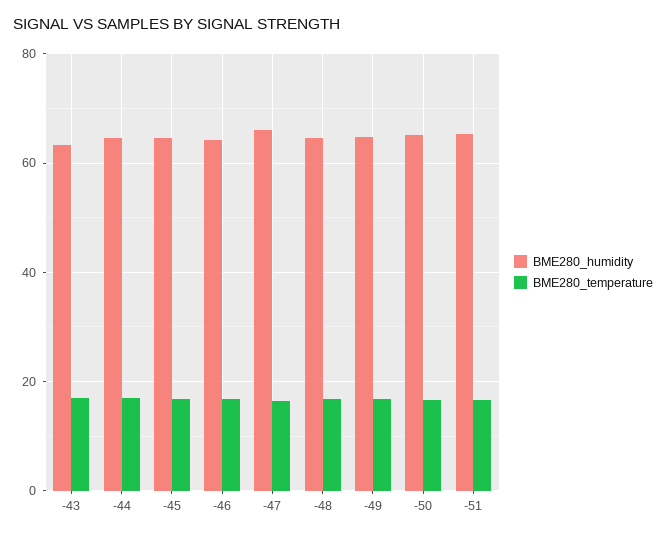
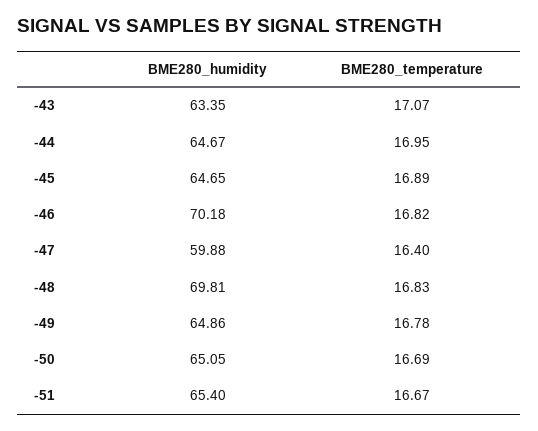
  {
    "BME280_humidity": {
      "-43": 63.35,
      "-44": 64.67,
      "-45": 64.65,
-     "-46": 64,
+     "-46": 70.18,
-     "-47": 66,
+     "-47": 59.88,
-     "-48": 64,
+     "-48": 69.81,
      "-49": 64.86,
      "-50": 65.05,
      "-51": 65.4
    },
    "BME280_temperature": {
      "-43": 17.07,
      "-44": 16.95,
      "-45": 16.89,
      "-46": 16.82,
      "-47": 16.4,
      "-48": 16.83,
      "-49": 16.78,
      "-50": 16.69,
      "-51": 16.67
    }
  }

